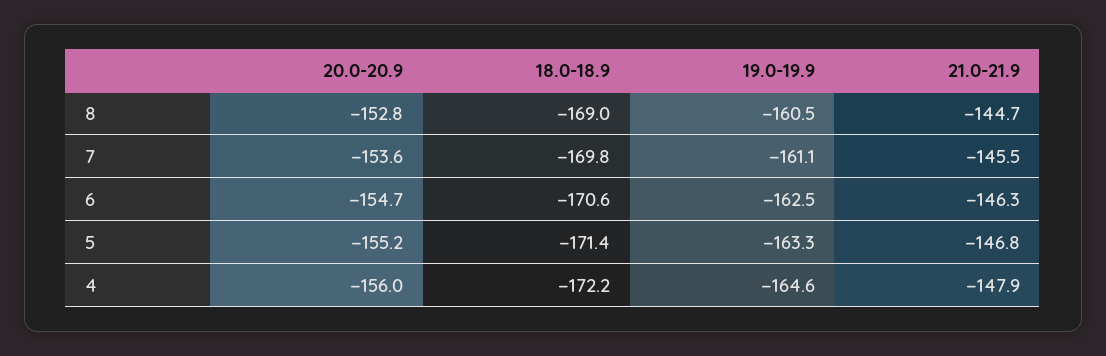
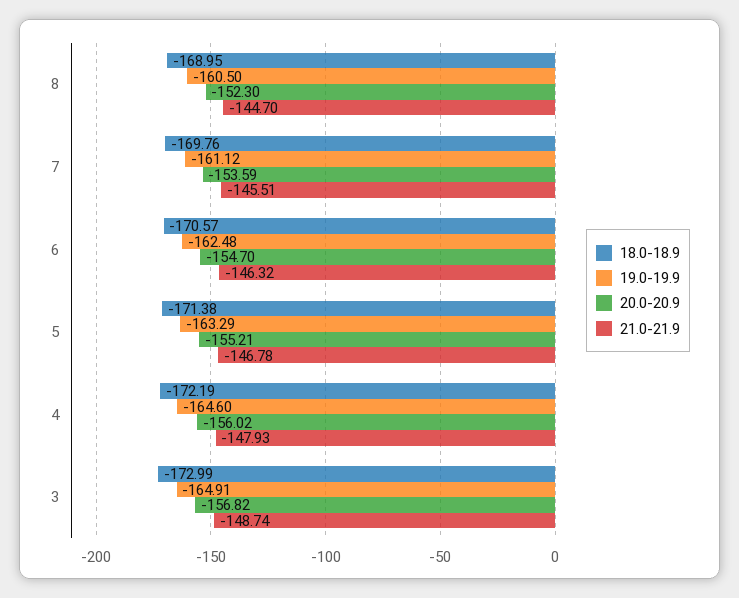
  {
    "20.0-20.9": {
-     "8": -152.8,
+     "8": -152.3,
      "7": -153.59,
      "6": -154.7,
      "5": -155.21,
-     "4": -156.02
+     "4": -156.02,
+     "3": -156.82
    },
    "18.0-18.9": {
      "8": -168.95,
      "7": -169.76,
      "6": -170.57,
      "5": -171.38,
-     "4": -172.19
+     "4": -172.19,
+     "3": -172.99
    },
    "19.0-19.9": {
      "8": -160.5,
      "7": -161.12,
      "6": -162.48,
      "5": -163.29,
-     "4": -164.6
+     "4": -164.6,
+     "3": -164.91
    },
    "21.0-21.9": {
      "8": -144.7,
      "7": -145.51,
      "6": -146.32,
      "5": -146.78,
-     "4": -147.93
+     "4": -147.93,
+     "3": -148.74
    }
  }

